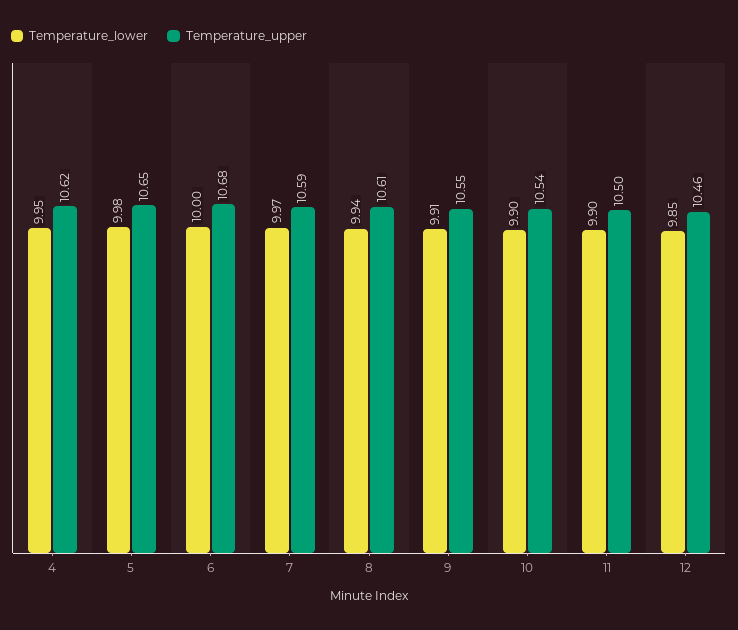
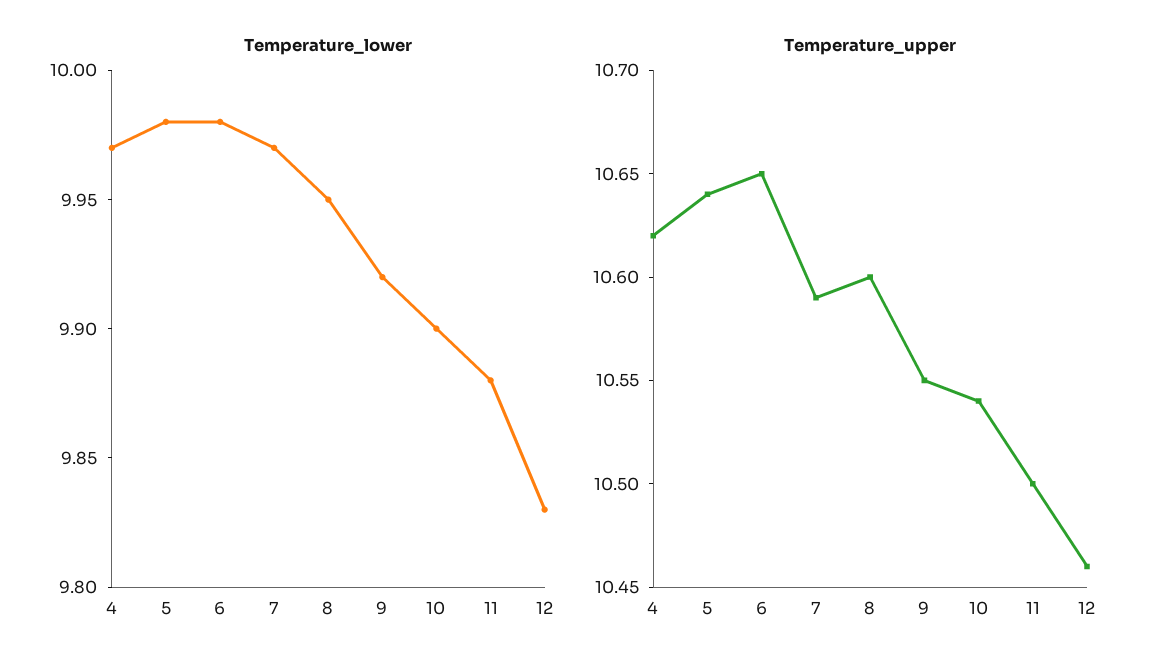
  {
    "Temperature_lower": {
-     "4": 9.95,
+     "4": 9.97,
      "5": 9.98,
-     "6": 10,
+     "6": 9.98,
      "7": 9.97,
-     "8": 9.94,
+     "8": 9.95,
-     "9": 9.91,
+     "9": 9.92,
      "10": 9.9,
-     "11": 9.9,
+     "11": 9.88,
-     "12": 9.85
+     "12": 9.83
    },
    "Temperature_upper": {
      "4": 10.62,
-     "5": 10.65,
+     "5": 10.64,
-     "6": 10.68,
+     "6": 10.65,
      "7": 10.59,
-     "8": 10.61,
+     "8": 10.6,
      "9": 10.55,
      "10": 10.54,
      "11": 10.5,
      "12": 10.46
    }
  }

